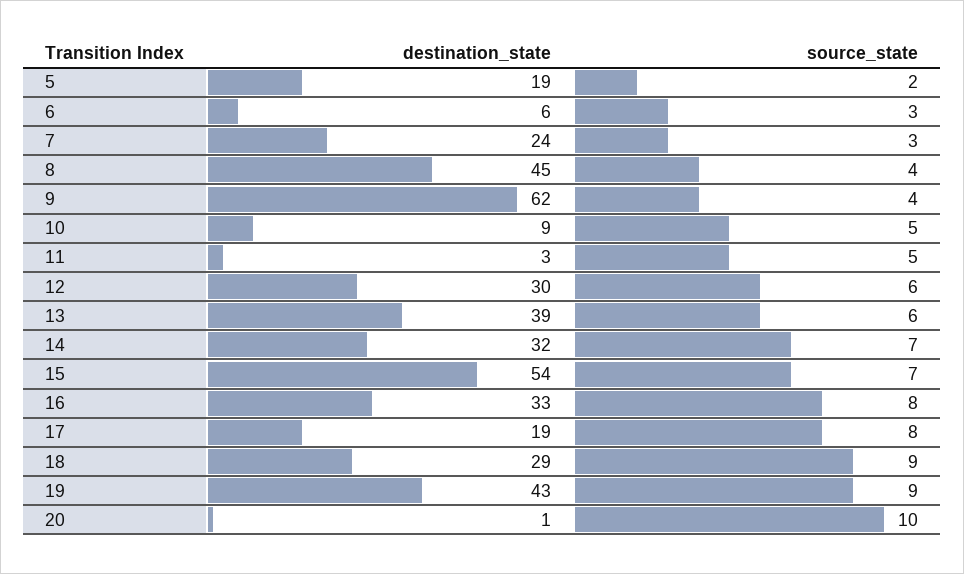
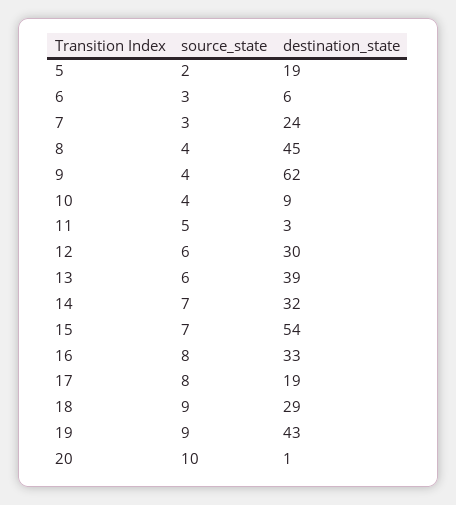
  {
    "destination_state": {
      "5": 19,
      "6": 6,
      "7": 24,
      "8": 45,
      "9": 62,
      "10": 9,
      "11": 3,
      "12": 30,
      "13": 39,
      "14": 32,
      "15": 54,
      "16": 33,
      "17": 19,
      "18": 29,
      "19": 43,
      "20": 1
    },
    "source_state": {
      "5": 2,
      "6": 3,
      "7": 3,
      "8": 4,
      "9": 4,
-     "10": 5,
+     "10": 4,
      "11": 5,
      "12": 6,
      "13": 6,
      "14": 7,
      "15": 7,
      "16": 8,
      "17": 8,
      "18": 9,
      "19": 9,
      "20": 10
    }
  }

